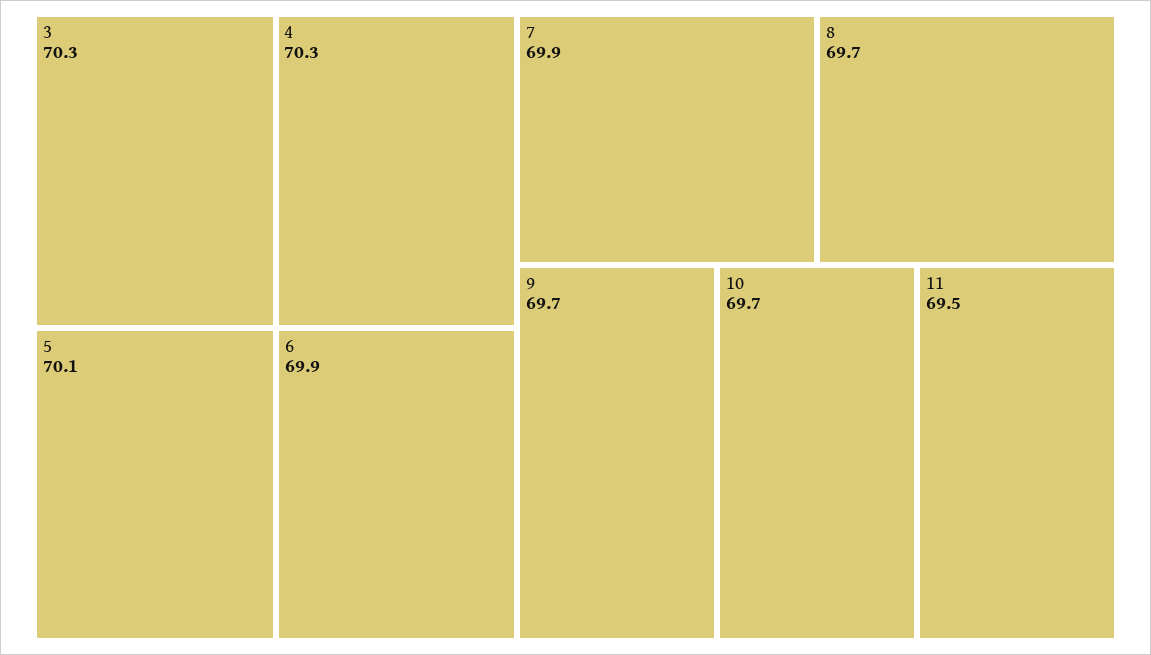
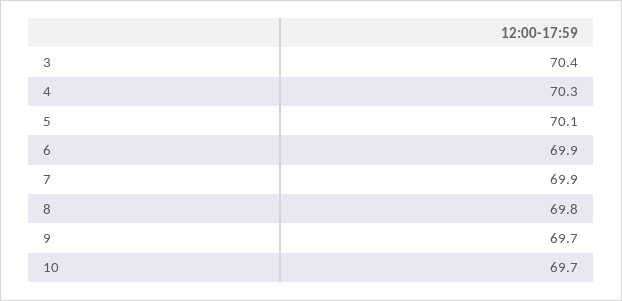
  {
-   "3": 70.3,
+   "3": 70.4,
    "4": 70.3,
    "5": 70.1,
    "6": 69.9,
    "7": 69.9,
-   "8": 69.7,
+   "8": 69.8,
    "9": 69.7,
-   "10": 69.7,
+   "10": 69.7
-   "11": 69.5
  }

